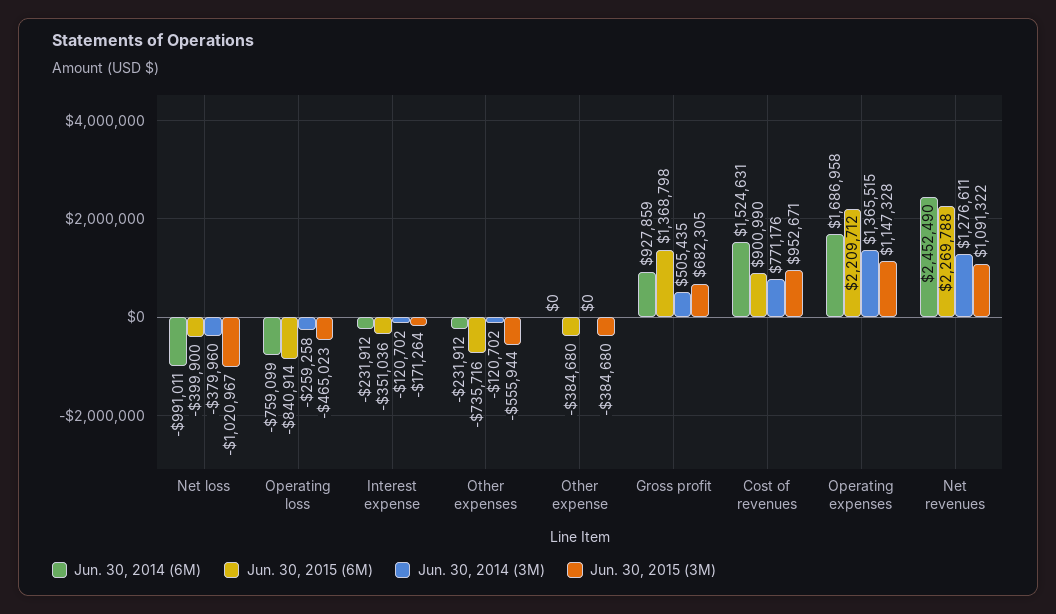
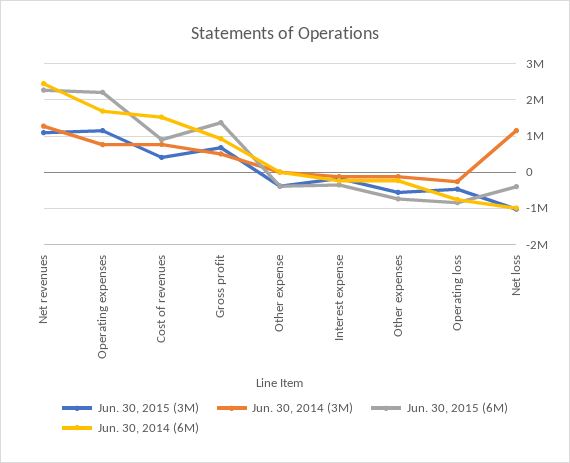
  {
    "Jun. 30, 2014 (6M)": {
      "Net loss": -991011,
      "Operating loss": -759099,
      "Interest expense": -231912,
      "Other expenses": -231912,
      "Other expense": 0,
      "Gross profit": 927859,
      "Cost of revenues": 1524631,
      "Operating expenses": 1686958,
      "Net revenues": 2452490
    },
    "Jun. 30, 2015 (6M)": {
      "Net loss": -399900,
      "Operating loss": -840914,
      "Interest expense": -351036,
      "Other expenses": -735716,
      "Other expense": -384680,
      "Gross profit": 1368798,
      "Cost of revenues": 900990,
      "Operating expenses": 2209712,
      "Net revenues": 2269788
    },
    "Jun. 30, 2014 (3M)": {
-     "Net loss": -379960,
+     "Net loss": 1200000,
      "Operating loss": -259258,
      "Interest expense": -120702,
      "Other expenses": -120702,
      "Other expense": 0,
      "Gross profit": 505435,
      "Cost of revenues": 771176,
-     "Operating expenses": 1365515,
+     "Operating expenses": 800000,
      "Net revenues": 1276611
    },
    "Jun. 30, 2015 (3M)": {
      "Net loss": -1020967,
      "Operating loss": -465023,
      "Interest expense": -171264,
      "Other expenses": -555944,
      "Other expense": -384680,
      "Gross profit": 682305,
-     "Cost of revenues": 952671,
+     "Cost of revenues": 400000,
      "Operating expenses": 1147328,
      "Net revenues": 1091322
    }
  }

